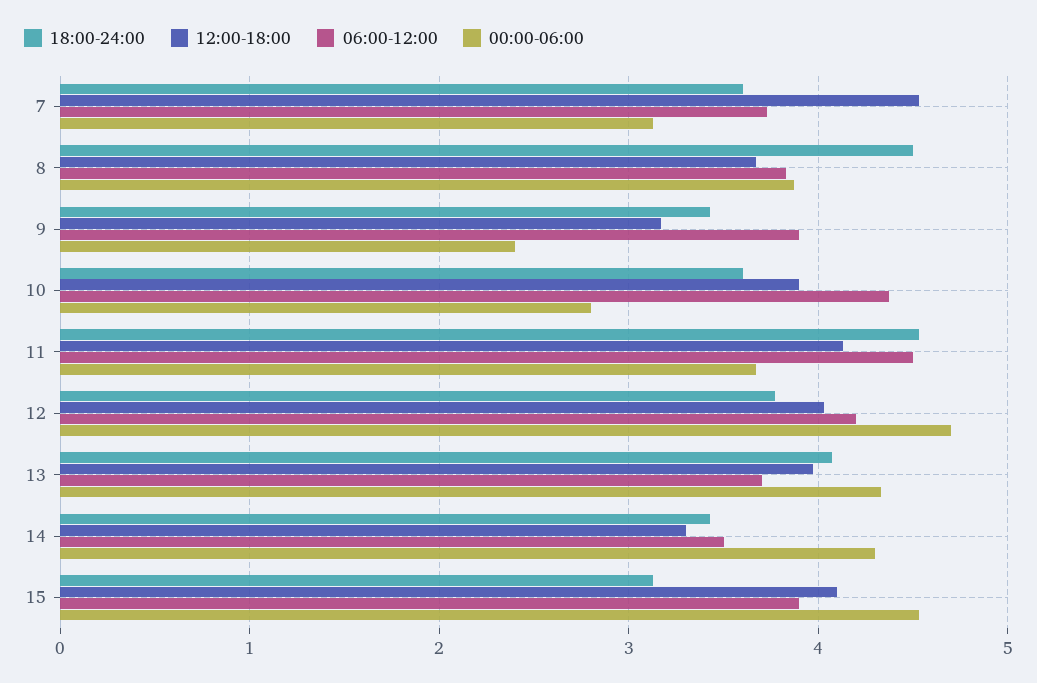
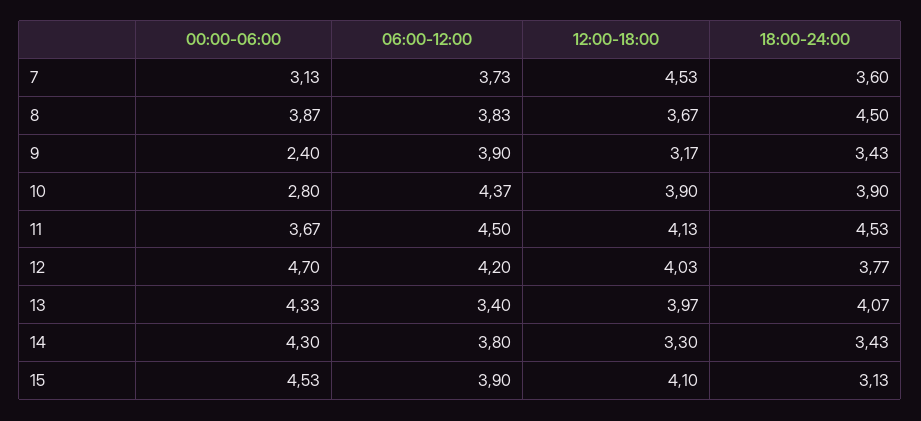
  {
    "18:00-24:00": {
      "7": 3.6,
      "8": 4.5,
      "9": 3.43,
-     "10": 3.6,
+     "10": 3.9,
      "11": 4.53,
      "12": 3.77,
      "13": 4.07,
      "14": 3.43,
      "15": 3.13
    },
    "12:00-18:00": {
      "7": 4.53,
      "8": 3.67,
      "9": 3.17,
      "10": 3.9,
      "11": 4.13,
      "12": 4.03,
      "13": 3.97,
      "14": 3.3,
      "15": 4.1
    },
    "06:00-12:00": {
      "7": 3.73,
      "8": 3.83,
      "9": 3.9,
      "10": 4.37,
      "11": 4.5,
      "12": 4.2,
-     "13": 3.7,
+     "13": 3.4,
-     "14": 3.5,
+     "14": 3.8,
      "15": 3.9
    },
    "00:00-06:00": {
      "7": 3.13,
      "8": 3.87,
      "9": 2.4,
      "10": 2.8,
      "11": 3.67,
      "12": 4.7,
      "13": 4.33,
      "14": 4.3,
      "15": 4.53
    }
  }

